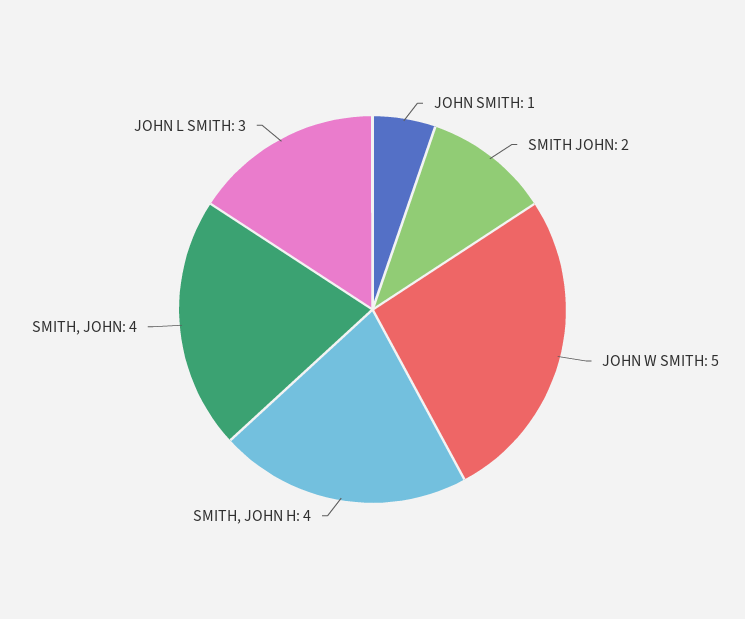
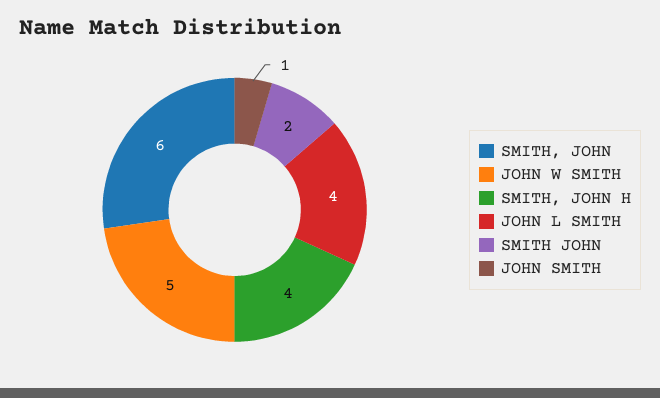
  {
    "JOHN SMITH": 1,
    "SMITH JOHN": 2,
    "JOHN W SMITH": 5,
    "SMITH, JOHN H": 4,
-   "SMITH, JOHN": 4,
+   "SMITH, JOHN": 6,
-   "JOHN L SMITH": 3
+   "JOHN L SMITH": 4
  }

